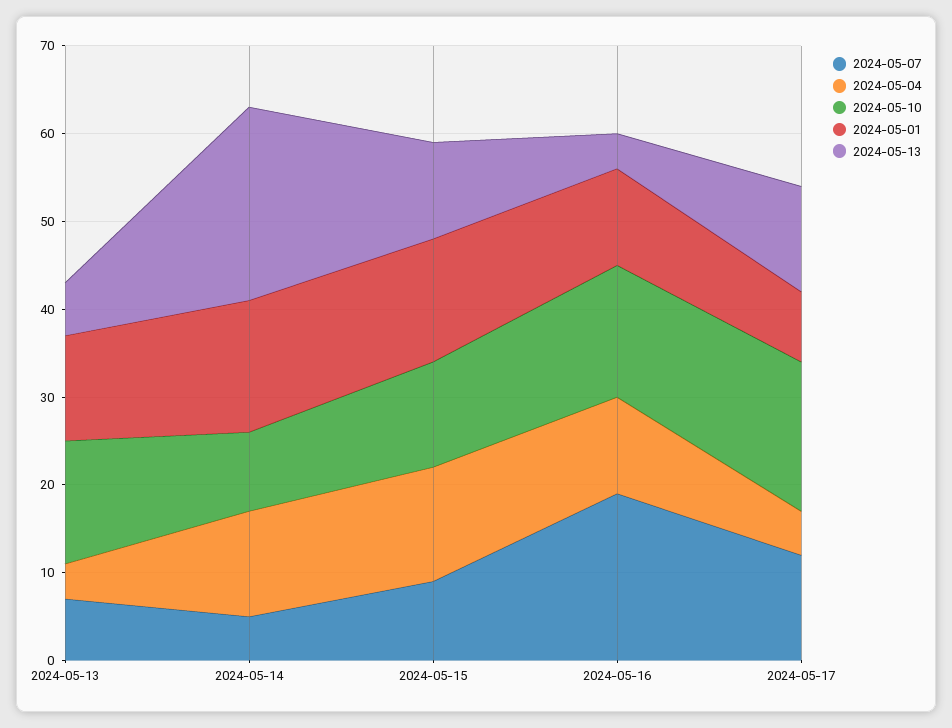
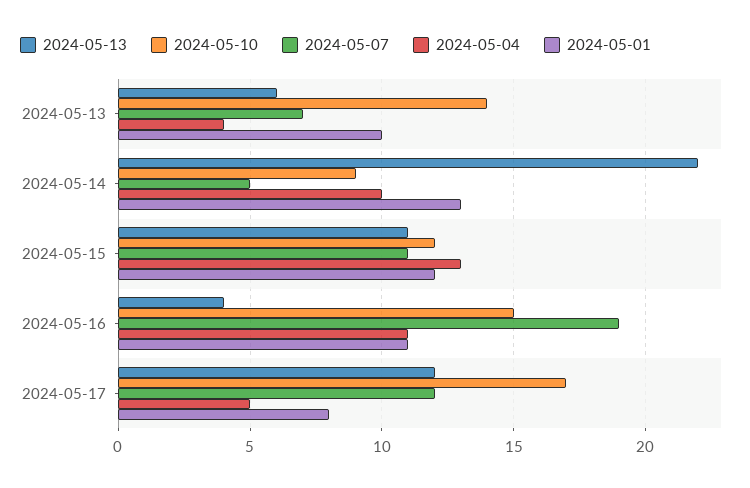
  {
    "2024-05-07": {
      "2024-05-13": 7,
      "2024-05-14": 5,
-     "2024-05-15": 9,
+     "2024-05-15": 11,
      "2024-05-16": 19,
      "2024-05-17": 12
    },
    "2024-05-04": {
      "2024-05-13": 4,
-     "2024-05-14": 12,
+     "2024-05-14": 10,
      "2024-05-15": 13,
      "2024-05-16": 11,
      "2024-05-17": 5
    },
    "2024-05-10": {
      "2024-05-13": 14,
      "2024-05-14": 9,
      "2024-05-15": 12,
      "2024-05-16": 15,
      "2024-05-17": 17
    },
    "2024-05-01": {
-     "2024-05-13": 12,
+     "2024-05-13": 10,
-     "2024-05-14": 15,
+     "2024-05-14": 13,
-     "2024-05-15": 14,
+     "2024-05-15": 12,
      "2024-05-16": 11,
      "2024-05-17": 8
    },
    "2024-05-13": {
      "2024-05-13": 6,
      "2024-05-14": 22,
      "2024-05-15": 11,
      "2024-05-16": 4,
      "2024-05-17": 12
    }
  }

